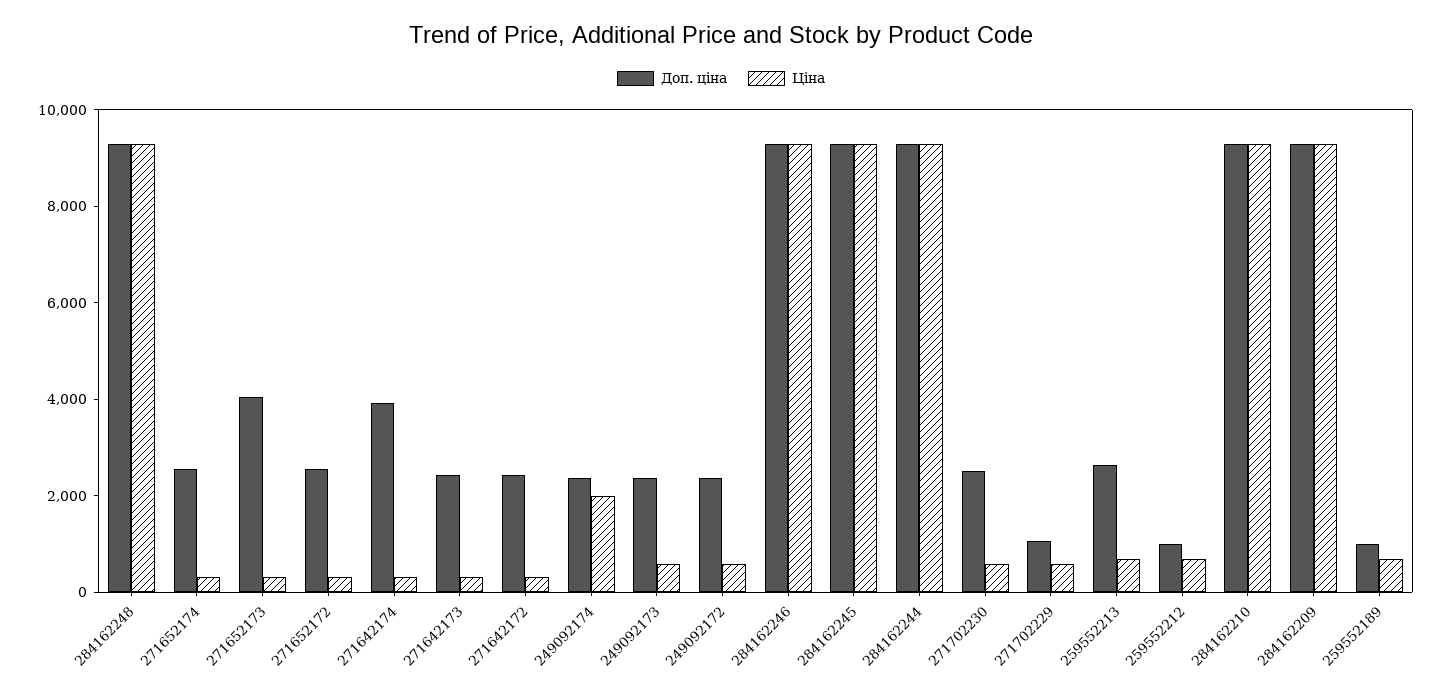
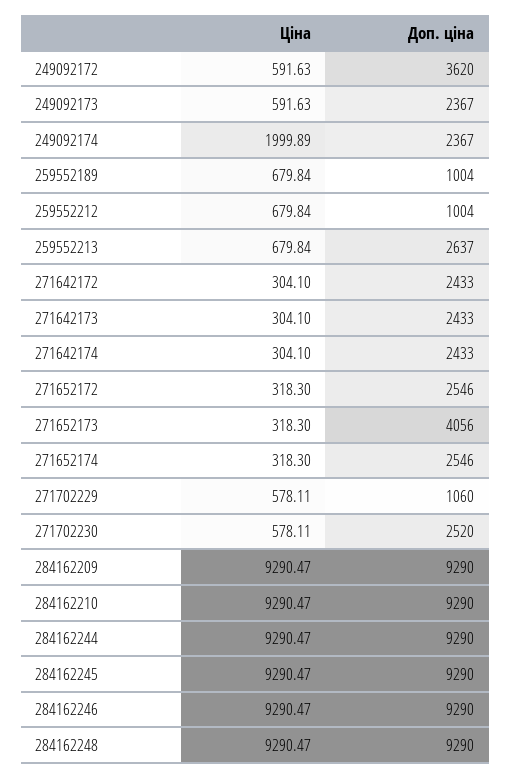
  {
    "Доп. ціна": {
      "284162248": 9290,
      "271652174": 2546,
      "271652173": 4056,
      "271652172": 2546,
-     "271642174": 4000,
+     "271642174": 2433,
      "271642173": 2433,
      "271642172": 2433,
      "249092174": 2367,
      "249092173": 2367,
-     "249092172": 2500,
+     "249092172": 3620,
      "284162246": 9290,
      "284162245": 9290,
      "284162244": 9290,
      "271702230": 2520,
      "271702229": 1060,
      "259552213": 2637,
      "259552212": 1004,
      "284162210": 9290,
      "284162209": 9290,
      "259552189": 1004
    },
    "Ціна": {
      "284162248": 9290.47,
      "271652174": 318.3,
      "271652173": 318.3,
      "271652172": 318.3,
      "271642174": 304.1,
      "271642173": 304.1,
      "271642172": 304.1,
      "249092174": 1999.89,
      "249092173": 591.63,
      "249092172": 591.63,
      "284162246": 9290.47,
      "284162245": 9290.47,
      "284162244": 9290.47,
      "271702230": 578.11,
      "271702229": 578.11,
      "259552213": 679.84,
      "259552212": 679.84,
      "284162210": 9290.47,
      "284162209": 9290.47,
      "259552189": 679.84
    }
  }

